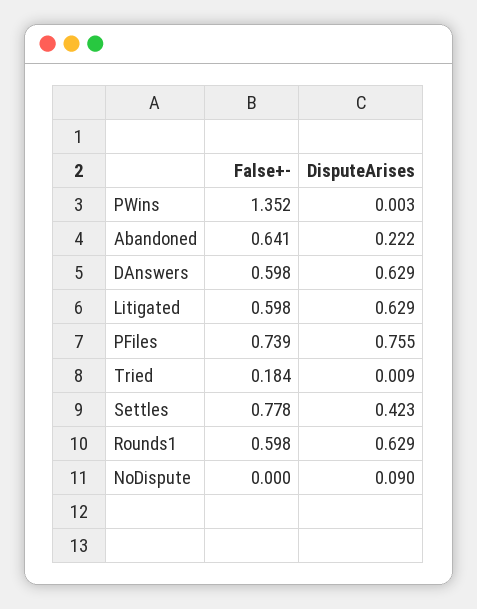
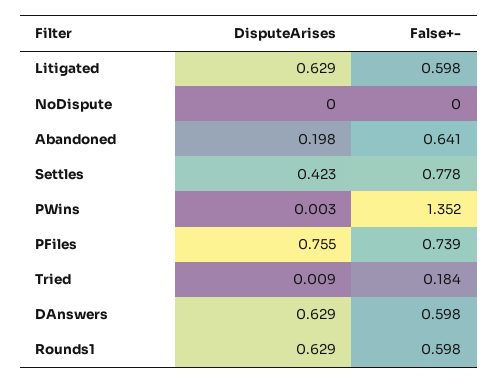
  {
    "False+-": {
      "PWins": 1.352,
      "Abandoned": 0.641,
      "DAnswers": 0.598,
      "Litigated": 0.598,
      "PFiles": 0.739,
      "Tried": 0.184,
      "Settles": 0.778,
      "Rounds1": 0.598,
      "NoDispute": 0
    },
    "DisputeArises": {
      "PWins": 0.003,
-     "Abandoned": 0.222,
+     "Abandoned": 0.198,
      "DAnswers": 0.629,
      "Litigated": 0.629,
      "PFiles": 0.755,
      "Tried": 0.009,
      "Settles": 0.423,
      "Rounds1": 0.629,
-     "NoDispute": 0.09
+     "NoDispute": 0
    }
  }

